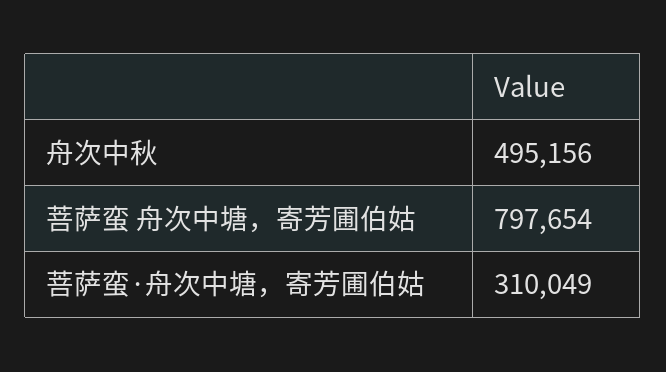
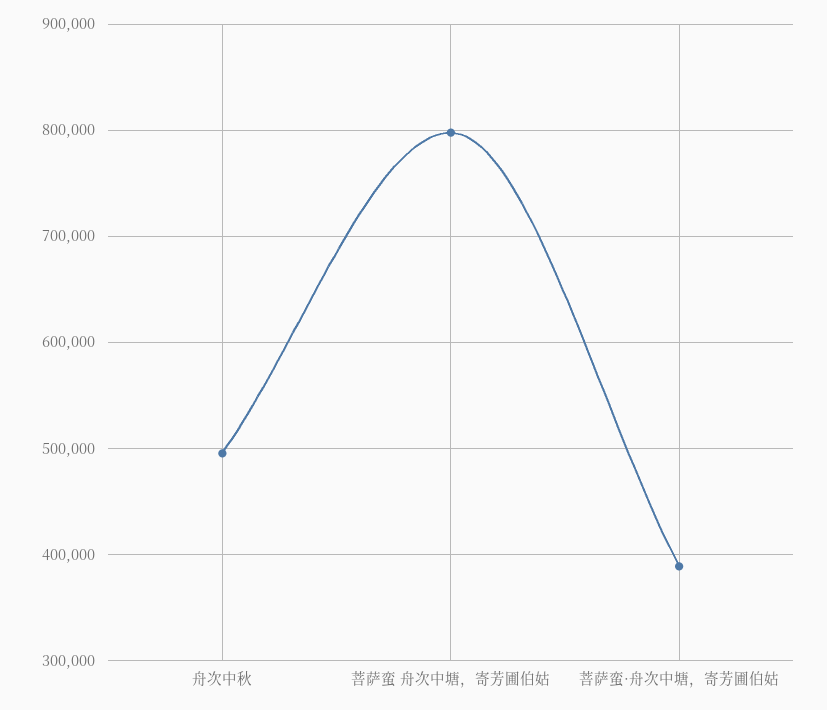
  {
    "舟次中秋": 495156,
    "菩萨蛮 舟次中塘，寄芳圃伯姑": 797654,
-   "菩萨蛮·舟次中塘，寄芳圃伯姑": 310049
+   "菩萨蛮·舟次中塘，寄芳圃伯姑": 390000
  }

